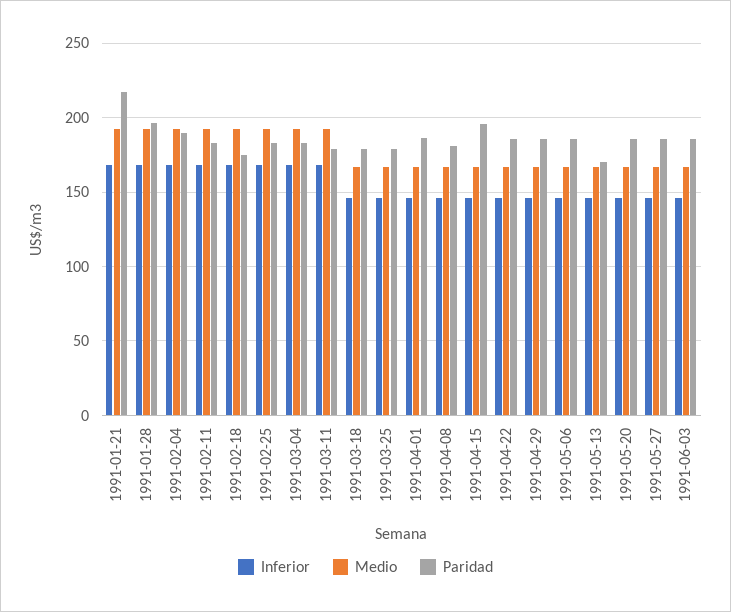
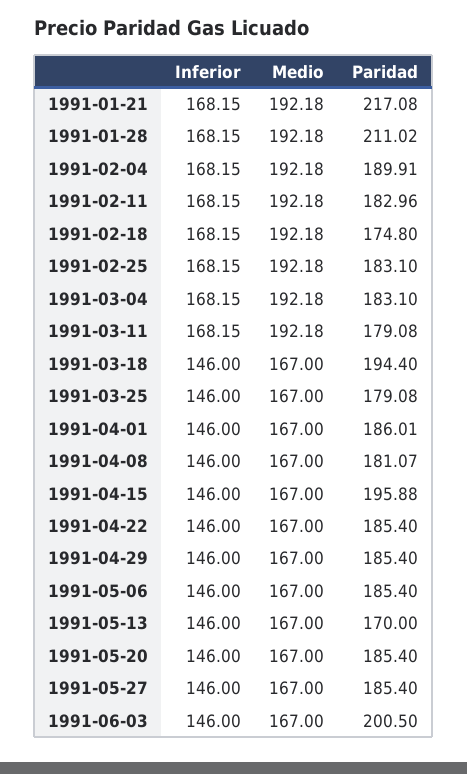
  {
    "Inferior": {
      "1991-01-21": 168.15,
      "1991-01-28": 168.15,
      "1991-02-04": 168.15,
      "1991-02-11": 168.15,
      "1991-02-18": 168.15,
      "1991-02-25": 168.15,
      "1991-03-04": 168.15,
      "1991-03-11": 168.15,
      "1991-03-18": 146,
      "1991-03-25": 146,
      "1991-04-01": 146,
      "1991-04-08": 146,
      "1991-04-15": 146,
      "1991-04-22": 146,
      "1991-04-29": 146,
      "1991-05-06": 146,
      "1991-05-13": 146,
      "1991-05-20": 146,
      "1991-05-27": 146,
      "1991-06-03": 146
    },
    "Medio": {
      "1991-01-21": 192.18,
      "1991-01-28": 192.18,
      "1991-02-04": 192.18,
      "1991-02-11": 192.18,
      "1991-02-18": 192.18,
      "1991-02-25": 192.18,
      "1991-03-04": 192.18,
      "1991-03-11": 192.18,
      "1991-03-18": 167,
      "1991-03-25": 167,
      "1991-04-01": 167,
      "1991-04-08": 167,
      "1991-04-15": 167,
      "1991-04-22": 167,
      "1991-04-29": 167,
      "1991-05-06": 167,
      "1991-05-13": 167,
      "1991-05-20": 167,
      "1991-05-27": 167,
      "1991-06-03": 167
    },
    "Paridad": {
      "1991-01-21": 217.08,
-     "1991-01-28": 195,
+     "1991-01-28": 211.02,
      "1991-02-04": 189.91,
      "1991-02-11": 182.96,
      "1991-02-18": 174.8,
      "1991-02-25": 183.1,
      "1991-03-04": 183.1,
      "1991-03-11": 179.08,
-     "1991-03-18": 180,
+     "1991-03-18": 194.4,
      "1991-03-25": 179.08,
      "1991-04-01": 186.01,
      "1991-04-08": 181.07,
      "1991-04-15": 195.88,
      "1991-04-22": 185.4,
      "1991-04-29": 185.4,
      "1991-05-06": 185.4,
      "1991-05-13": 170,
      "1991-05-20": 185.4,
      "1991-05-27": 185.4,
-     "1991-06-03": 185
+     "1991-06-03": 200.5
    }
  }

